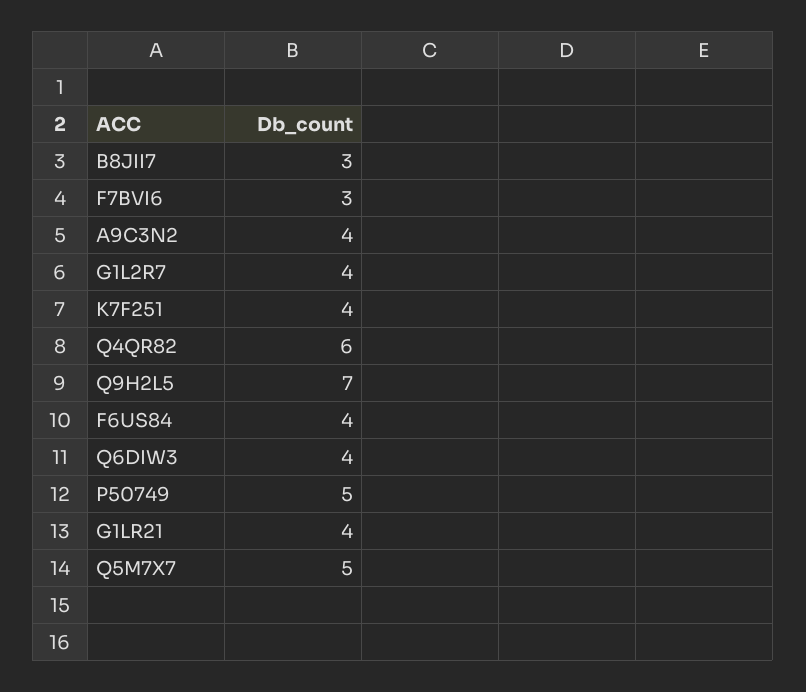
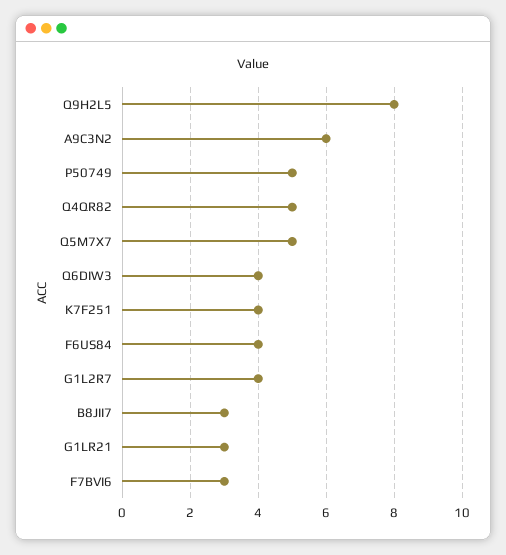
  {
    "B8JII7": 3,
    "F7BVI6": 3,
-   "A9C3N2": 4,
+   "A9C3N2": 6,
    "G1L2R7": 4,
    "K7F251": 4,
-   "Q4QR82": 6,
+   "Q4QR82": 5,
-   "Q9H2L5": 7,
+   "Q9H2L5": 8,
    "F6US84": 4,
    "Q6DIW3": 4,
    "P50749": 5,
-   "G1LR21": 4,
+   "G1LR21": 3,
    "Q5M7X7": 5
  }

